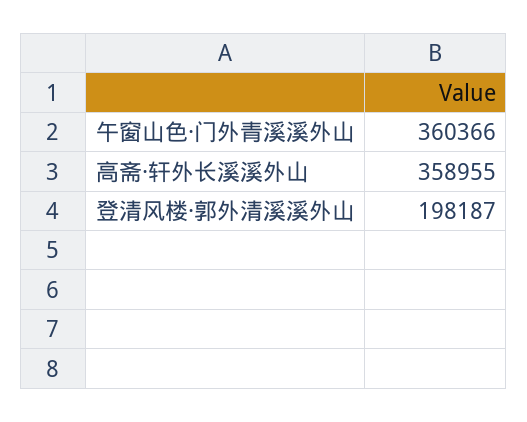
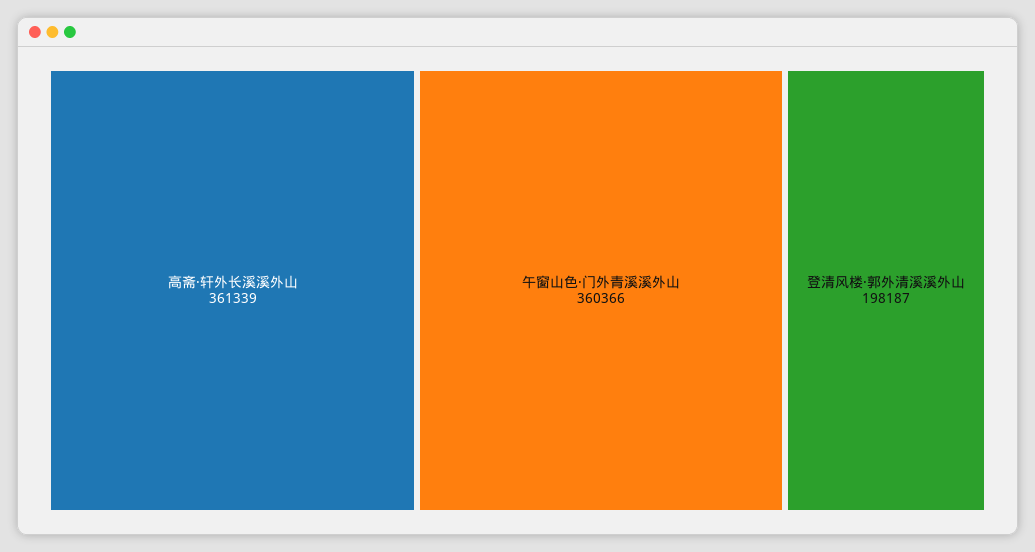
  {
    "午窗山色·门外青溪溪外山": 360366,
-   "高斋·轩外长溪溪外山": 358955,
+   "高斋·轩外长溪溪外山": 361339,
    "登清风楼·郭外清溪溪外山": 198187
  }

